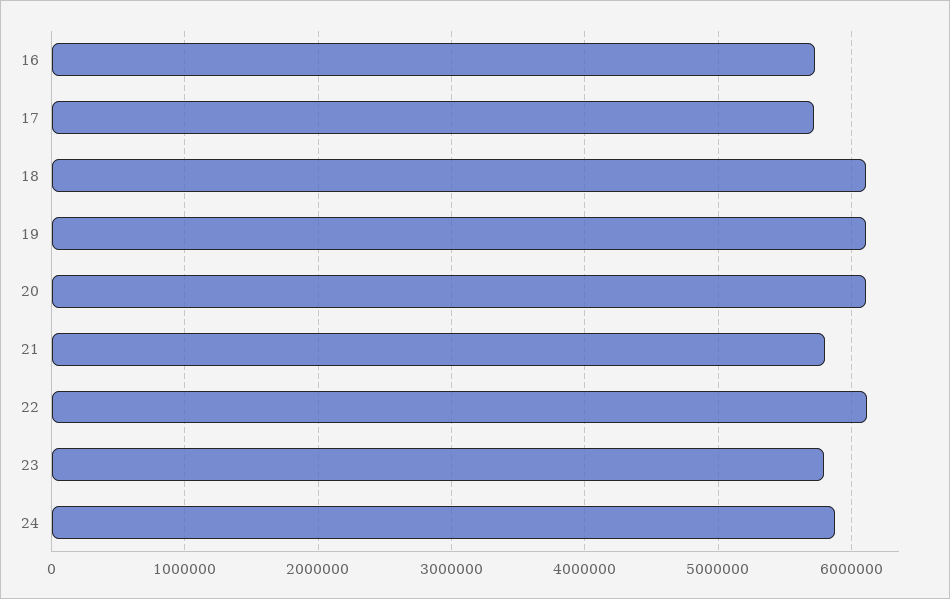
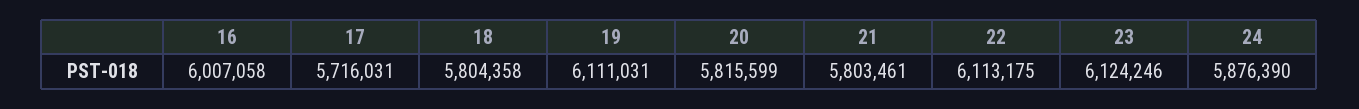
  {
-   "16": 5700000,
+   "16": 6007058,
    "17": 5716031,
-   "18": 6100000,
+   "18": 5804358,
    "19": 6111031,
-   "20": 6100000,
+   "20": 5815599,
    "21": 5803461,
    "22": 6113175,
-   "23": 5800000,
+   "23": 6124246,
    "24": 5876390
  }

